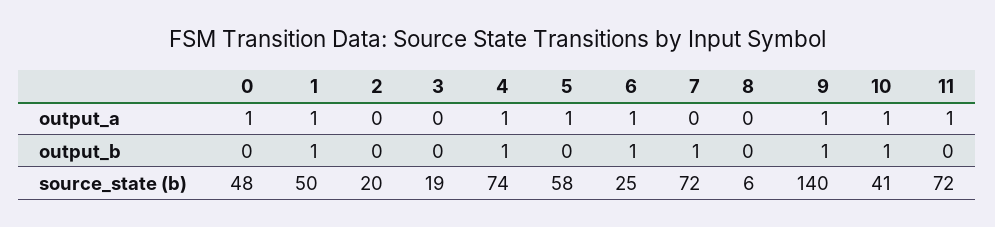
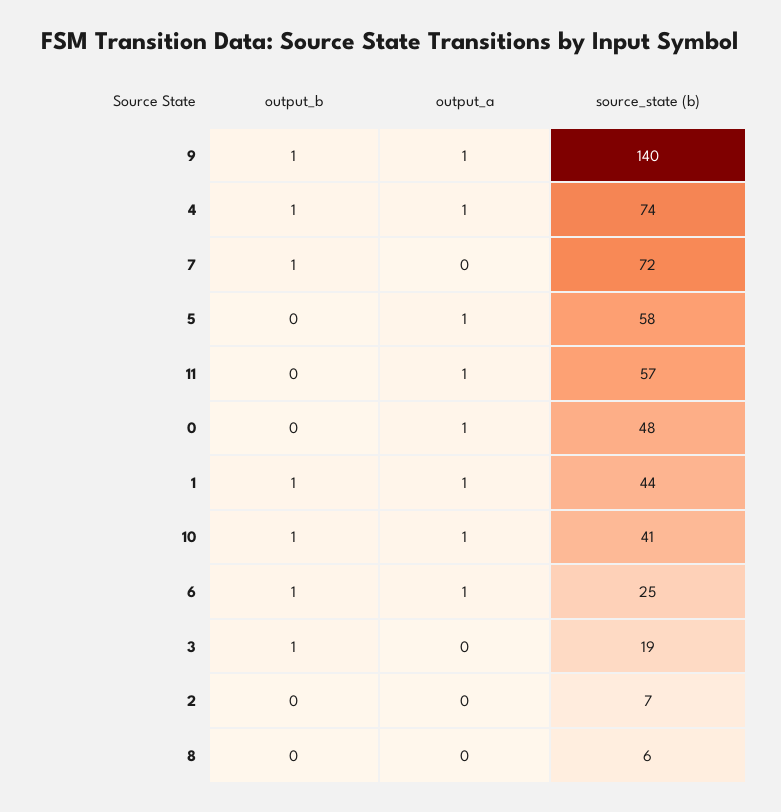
  {
    "0": {
      "output_a": 1,
      "output_b": 0,
      "source_state (b)": 48
    },
    "1": {
      "output_a": 1,
      "output_b": 1,
-     "source_state (b)": 50
+     "source_state (b)": 44
    },
    "2": {
      "output_a": 0,
      "output_b": 0,
-     "source_state (b)": 20
+     "source_state (b)": 7
    },
    "3": {
      "output_a": 0,
-     "output_b": 0,
+     "output_b": 1,
      "source_state (b)": 19
    },
    "4": {
      "output_a": 1,
      "output_b": 1,
      "source_state (b)": 74
    },
    "5": {
      "output_a": 1,
      "output_b": 0,
      "source_state (b)": 58
    },
    "6": {
      "output_a": 1,
      "output_b": 1,
      "source_state (b)": 25
    },
    "7": {
      "output_a": 0,
      "output_b": 1,
      "source_state (b)": 72
    },
    "8": {
      "output_a": 0,
      "output_b": 0,
      "source_state (b)": 6
    },
    "9": {
      "output_a": 1,
      "output_b": 1,
      "source_state (b)": 140
    },
    "10": {
      "output_a": 1,
      "output_b": 1,
      "source_state (b)": 41
    },
    "11": {
      "output_a": 1,
      "output_b": 0,
-     "source_state (b)": 72
+     "source_state (b)": 57
    }
  }

